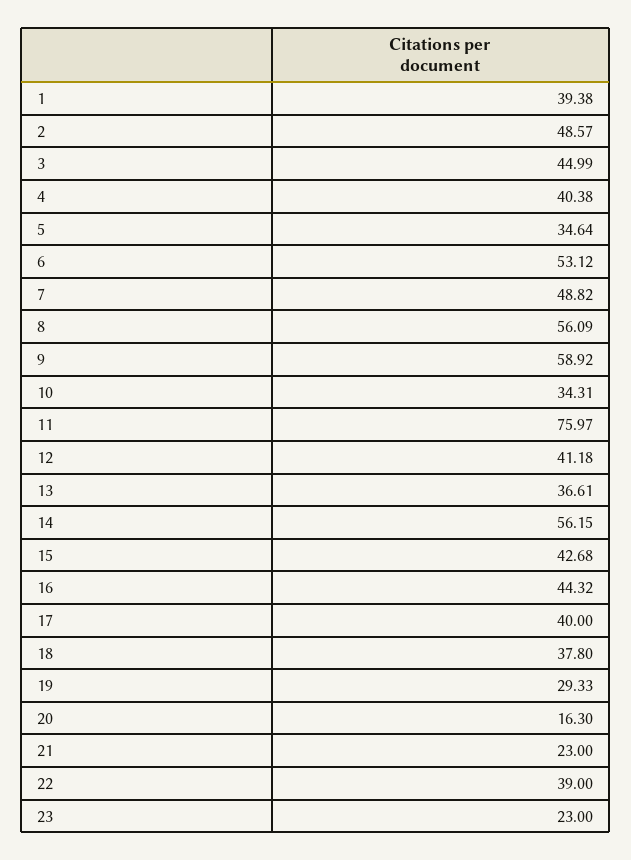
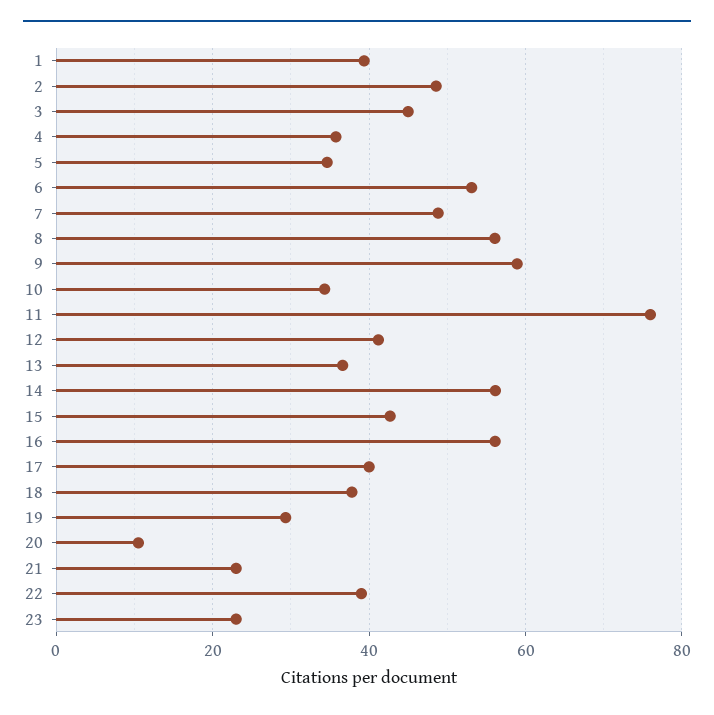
  {
    "1": 39.38,
    "2": 48.57,
    "3": 44.99,
-   "4": 40.38,
+   "4": 36,
    "5": 34.64,
    "6": 53.12,
    "7": 48.82,
    "8": 56.09,
    "9": 58.92,
    "10": 34.31,
    "11": 75.97,
    "12": 41.18,
    "13": 36.61,
    "14": 56.15,
    "15": 42.68,
-   "16": 44.32,
+   "16": 56,
    "17": 40,
    "18": 37.8,
    "19": 29.33,
-   "20": 16.3,
+   "20": 10,
    "21": 23,
    "22": 39,
    "23": 23
  }

